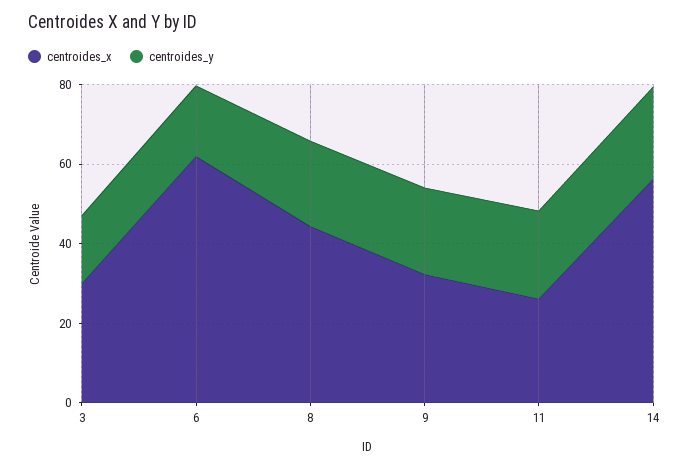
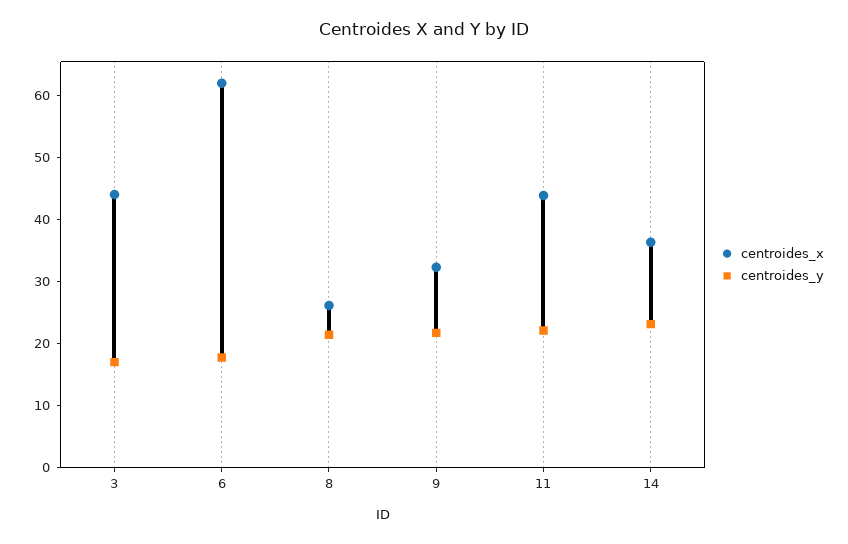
  {
    "centroides_x": {
-     "3": 30,
+     "3": 44,
      "6": 62,
-     "8": 45,
+     "8": 26,
      "9": 32,
-     "11": 25,
+     "11": 44,
-     "14": 55
+     "14": 36
    },
    "centroides_y": {
      "3": 18,
      "6": 18,
      "8": 22,
      "9": 22,
      "11": 22,
      "14": 24
    }
  }

